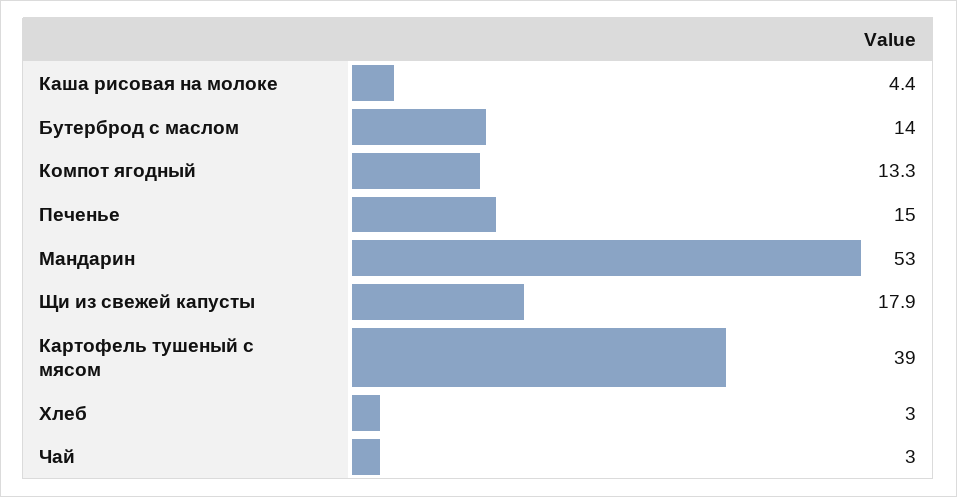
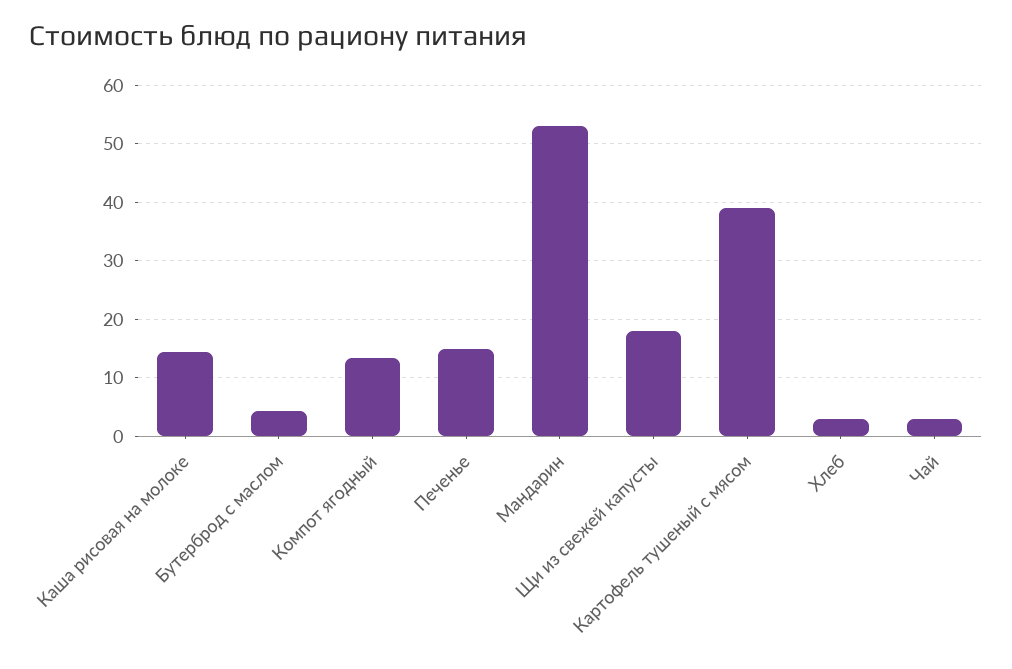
  {
-   "Каша рисовая на молоке": 4.4,
+   "Каша рисовая на молоке": 14,
-   "Бутерброд с маслом": 14,
+   "Бутерброд с маслом": 4,
    "Компот ягодный": 13.3,
    "Печенье": 15,
    "Мандарин": 53,
    "Щи из свежей капусты": 17.9,
    "Картофель тушеный с мясом": 39,
    "Хлеб": 3,
    "Чай": 3
  }

